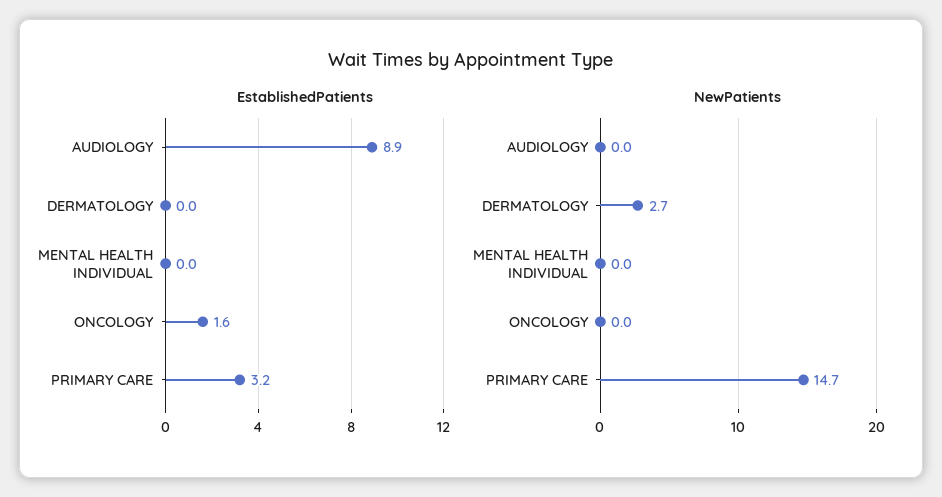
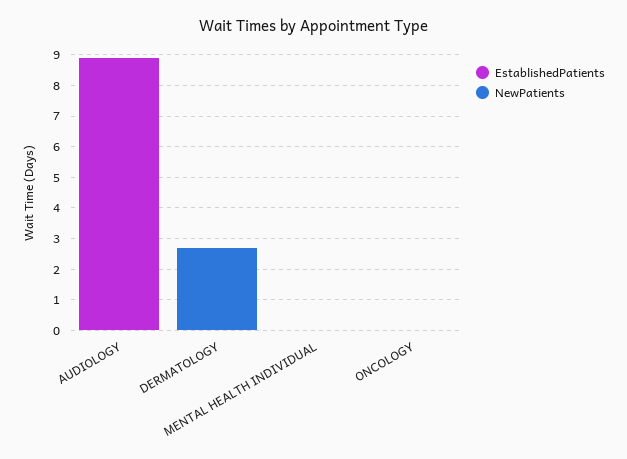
  {
    "EstablishedPatients": {
      "AUDIOLOGY": 8.9,
      "DERMATOLOGY": 0,
      "MENTAL HEALTH INDIVIDUAL": 0,
-     "ONCOLOGY": 1.6,
+     "ONCOLOGY": 0
-     "PRIMARY CARE": 3.2
    },
    "NewPatients": {
      "AUDIOLOGY": 0,
      "DERMATOLOGY": 2.7,
      "MENTAL HEALTH INDIVIDUAL": 0,
-     "ONCOLOGY": 0,
+     "ONCOLOGY": 0
-     "PRIMARY CARE": 14.7
    }
  }

